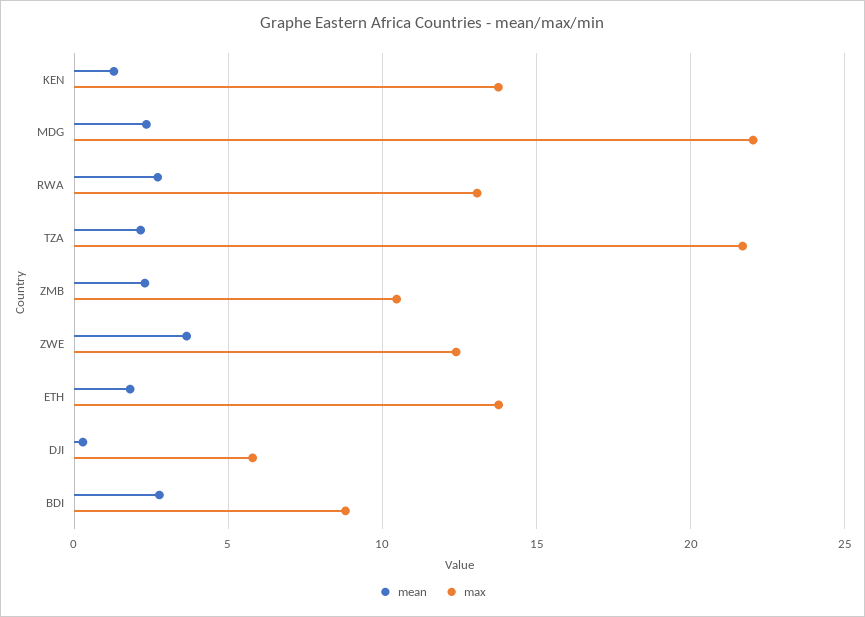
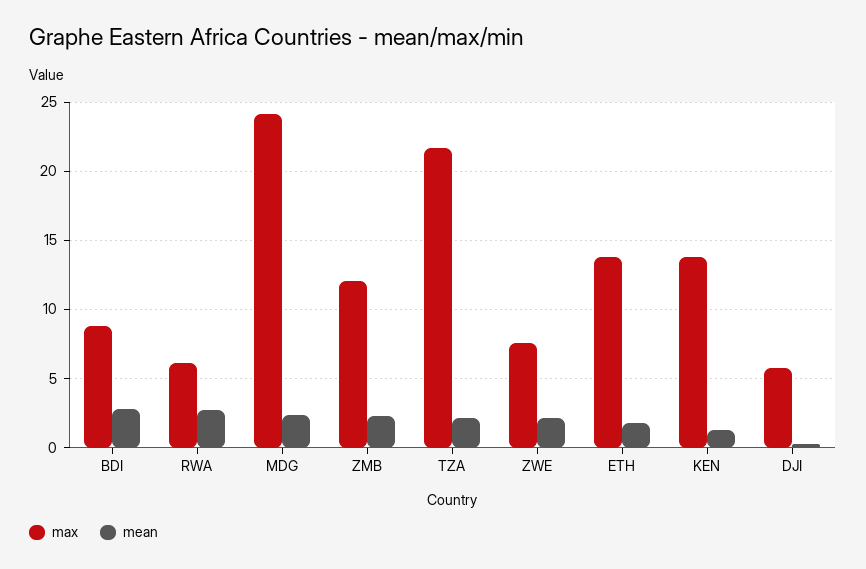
  {
    "mean": {
      "KEN": 1.5,
      "MDG": 2.5,
      "RWA": 2.5,
      "TZA": 2,
      "ZMB": 2.5,
-     "ZWE": 3.5,
+     "ZWE": 2,
      "ETH": 2,
      "DJI": 0.5,
      "BDI": 3
    },
    "max": {
      "KEN": 14,
-     "MDG": 22,
+     "MDG": 24,
-     "RWA": 13,
+     "RWA": 6,
      "TZA": 21.5,
-     "ZMB": 10.5,
+     "ZMB": 12,
-     "ZWE": 12.5,
+     "ZWE": 7.5,
      "ETH": 14,
      "DJI": 6,
      "BDI": 9
    }
  }

